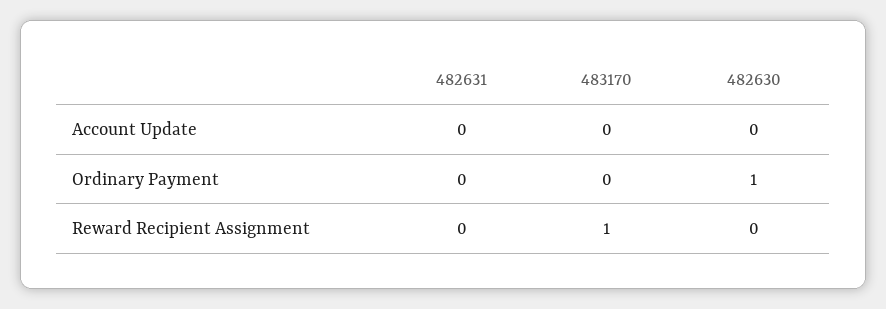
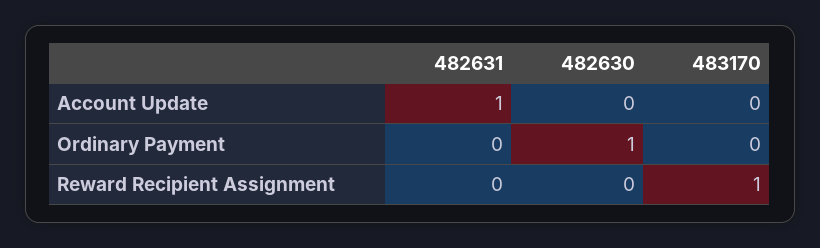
  {
    "482631": {
-     "Account Update": 0,
+     "Account Update": 1,
      "Ordinary Payment": 0,
      "Reward Recipient Assignment": 0
    },
    "483170": {
      "Account Update": 0,
      "Ordinary Payment": 0,
      "Reward Recipient Assignment": 1
    },
    "482630": {
      "Account Update": 0,
      "Ordinary Payment": 1,
      "Reward Recipient Assignment": 0
    }
  }

